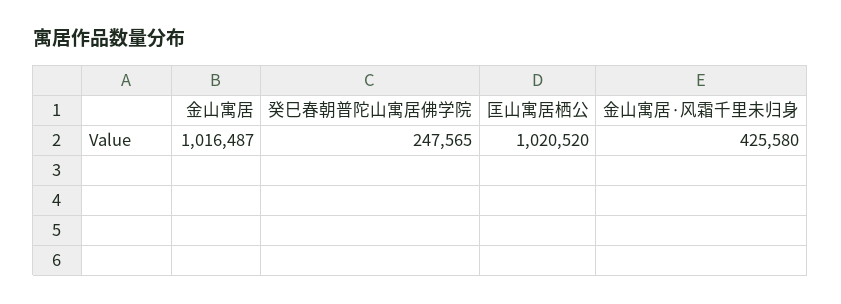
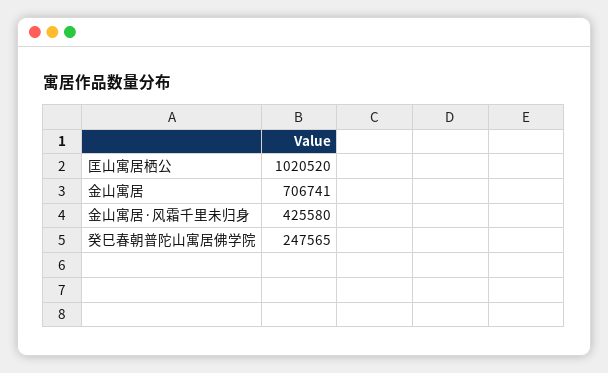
  {
-   "金山寓居": 1016487,
+   "金山寓居": 706741,
    "癸巳春朝普陀山寓居佛学院": 247565,
    "匡山寓居栖公": 1020520,
    "金山寓居·风霜千里未归身": 425580
  }

